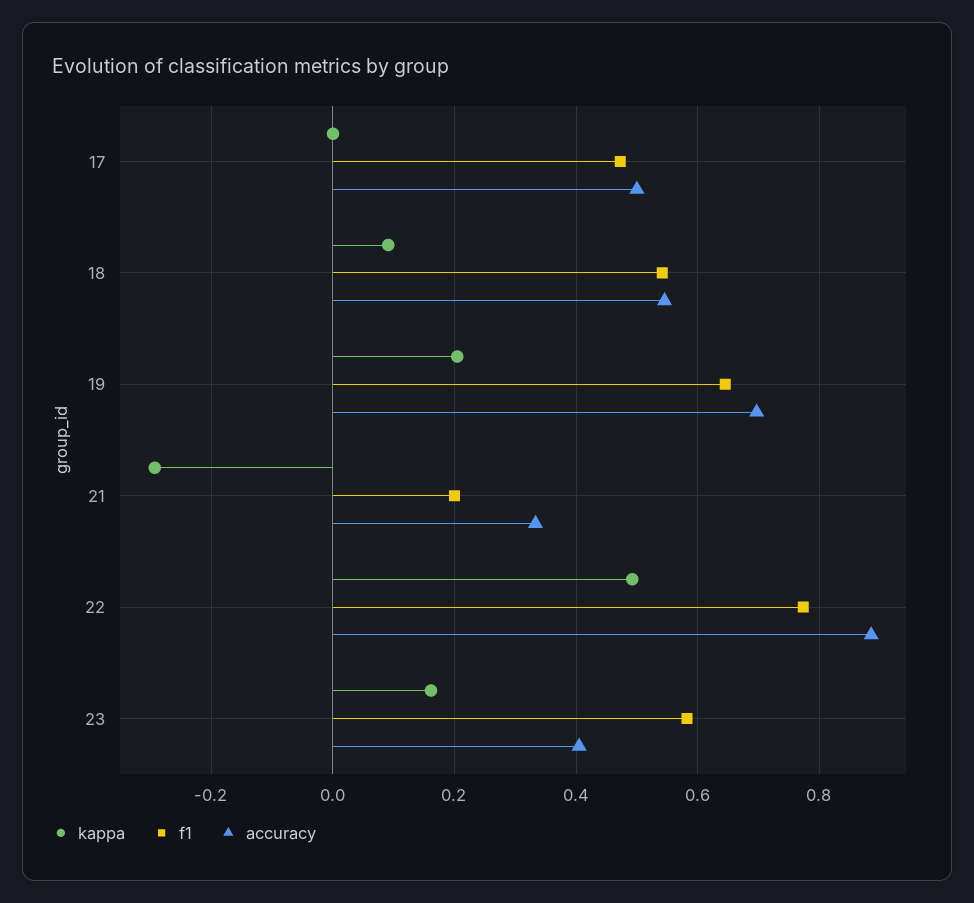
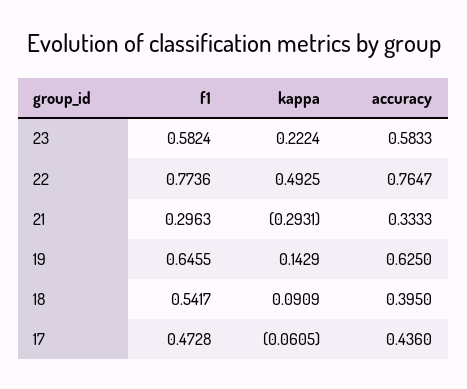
  {
    "kappa": {
-     "17": 0,
+     "17": -0.0605,
      "18": 0.0909,
-     "19": 0.2,
+     "19": 0.1429,
      "21": -0.2931,
      "22": 0.4925,
-     "23": 0.16
+     "23": 0.2224
    },
    "f1": {
      "17": 0.4728,
      "18": 0.5417,
      "19": 0.6455,
-     "21": 0.2,
+     "21": 0.2963,
      "22": 0.7736,
      "23": 0.5824
    },
    "accuracy": {
-     "17": 0.5,
+     "17": 0.436,
-     "18": 0.54,
+     "18": 0.395,
-     "19": 0.7,
+     "19": 0.625,
      "21": 0.3333,
-     "22": 0.88,
+     "22": 0.7647,
-     "23": 0.4
+     "23": 0.5833
    }
  }

